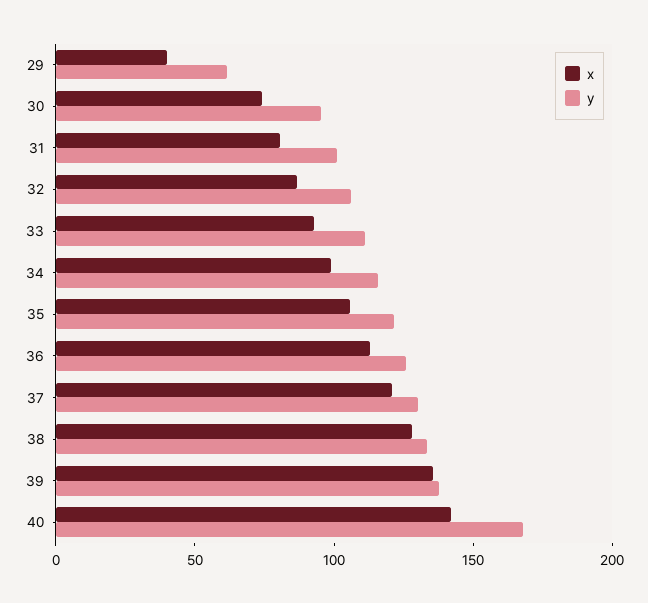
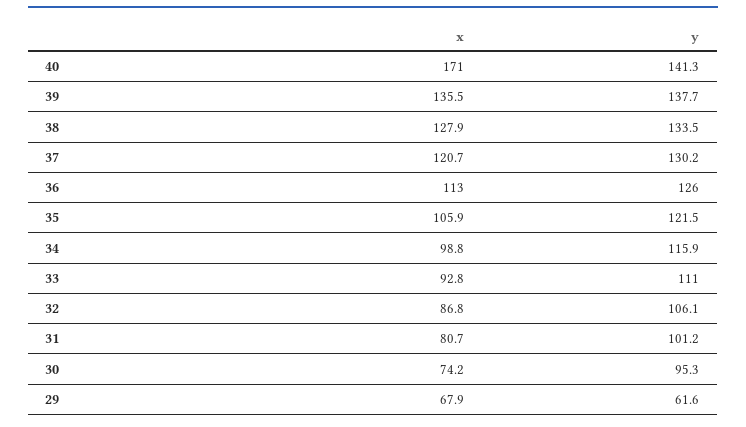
  {
    "x": {
-     "29": 40,
+     "29": 67.9,
      "30": 74.2,
      "31": 80.7,
      "32": 86.8,
      "33": 92.8,
      "34": 98.8,
      "35": 105.9,
      "36": 113,
      "37": 120.7,
      "38": 127.9,
      "39": 135.5,
-     "40": 140
+     "40": 171
    },
    "y": {
      "29": 61.6,
      "30": 95.3,
      "31": 101.2,
      "32": 106.1,
      "33": 111,
      "34": 115.9,
      "35": 121.5,
      "36": 126,
      "37": 130.2,
      "38": 133.5,
      "39": 137.7,
-     "40": 170
+     "40": 141.3
    }
  }

